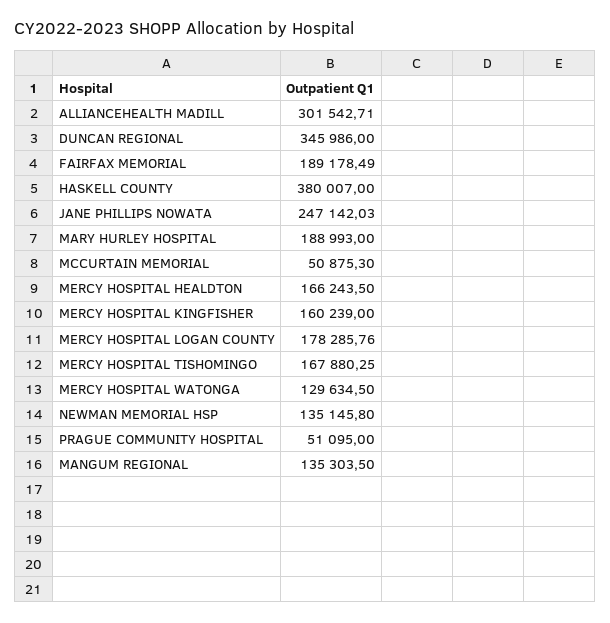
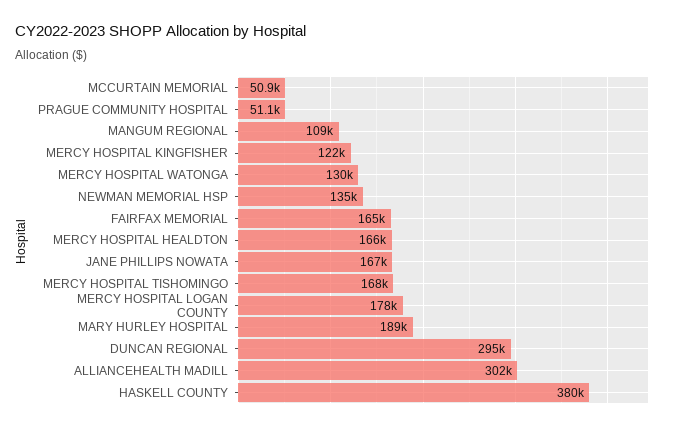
  {
    "ALLIANCEHEALTH MADILL": 301542.71,
-   "DUNCAN REGIONAL": 345986,
+   "DUNCAN REGIONAL": 295000,
-   "FAIRFAX MEMORIAL": 189178.49,
+   "FAIRFAX MEMORIAL": 165000,
    "HASKELL COUNTY": 380007,
-   "JANE PHILLIPS NOWATA": 247142.03,
+   "JANE PHILLIPS NOWATA": 167000,
    "MARY HURLEY HOSPITAL": 188993,
    "MCCURTAIN MEMORIAL": 50875.3,
    "MERCY HOSPITAL HEALDTON": 166243.5,
-   "MERCY HOSPITAL KINGFISHER": 160239,
+   "MERCY HOSPITAL KINGFISHER": 122000,
    "MERCY HOSPITAL LOGAN COUNTY": 178285.76,
    "MERCY HOSPITAL TISHOMINGO": 167880.25,
    "MERCY HOSPITAL WATONGA": 129634.5,
    "NEWMAN MEMORIAL HSP": 135145.8,
    "PRAGUE COMMUNITY HOSPITAL": 51095,
-   "MANGUM REGIONAL": 135303.5
+   "MANGUM REGIONAL": 109000
  }

